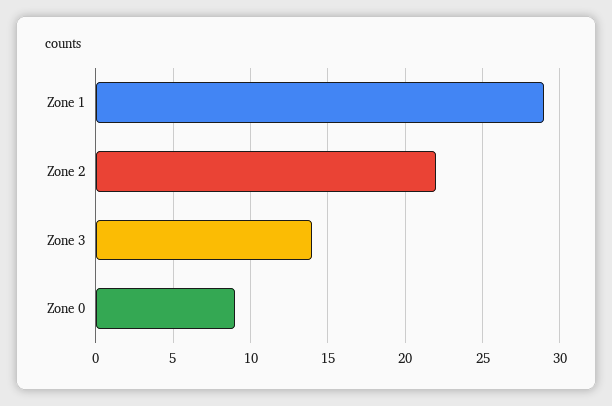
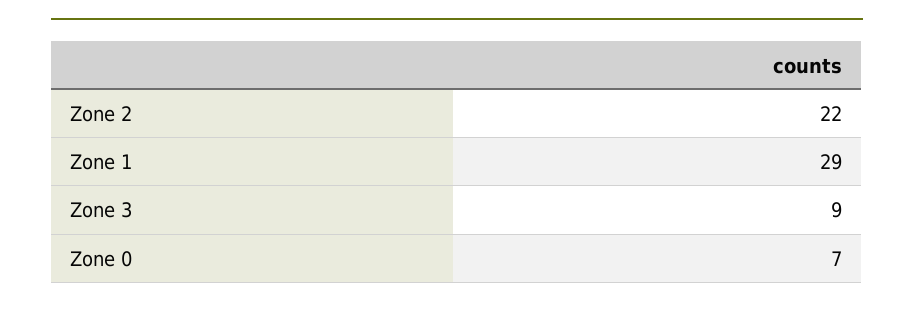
  {
    "Zone 1": 29,
    "Zone 2": 22,
-   "Zone 3": 14,
+   "Zone 3": 9,
-   "Zone 0": 9
+   "Zone 0": 7
  }

